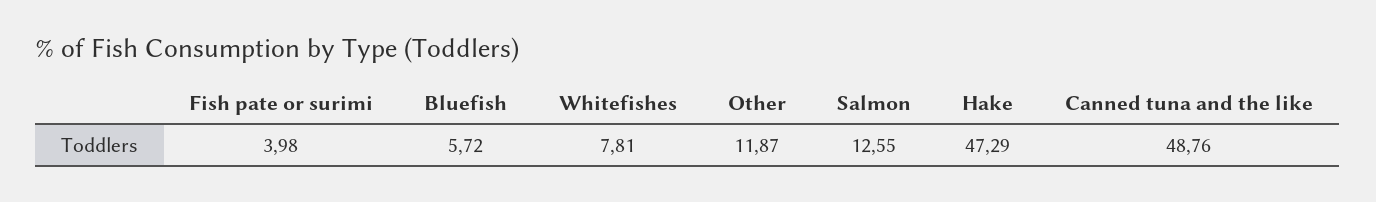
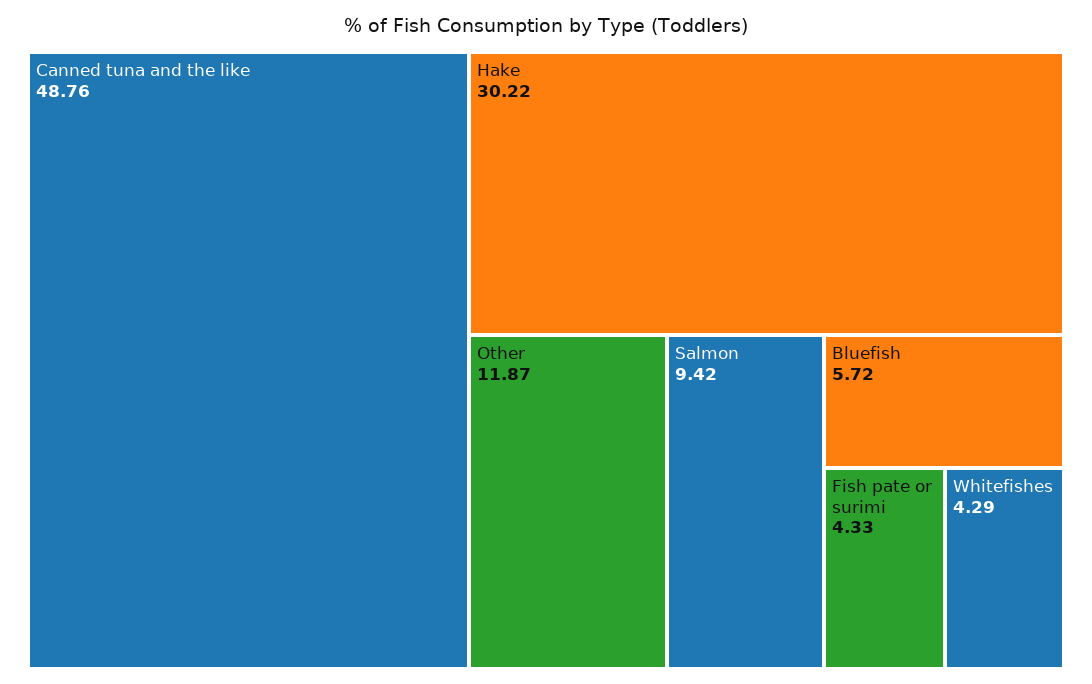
  {
-   "Fish pate or surimi": 3.98,
+   "Fish pate or surimi": 4.33,
    "Bluefish": 5.72,
-   "Whitefishes": 7.81,
+   "Whitefishes": 4.29,
    "Other": 11.87,
-   "Salmon": 12.55,
+   "Salmon": 9.42,
-   "Hake": 47.29,
+   "Hake": 30.22,
    "Canned tuna and the like": 48.76
  }

